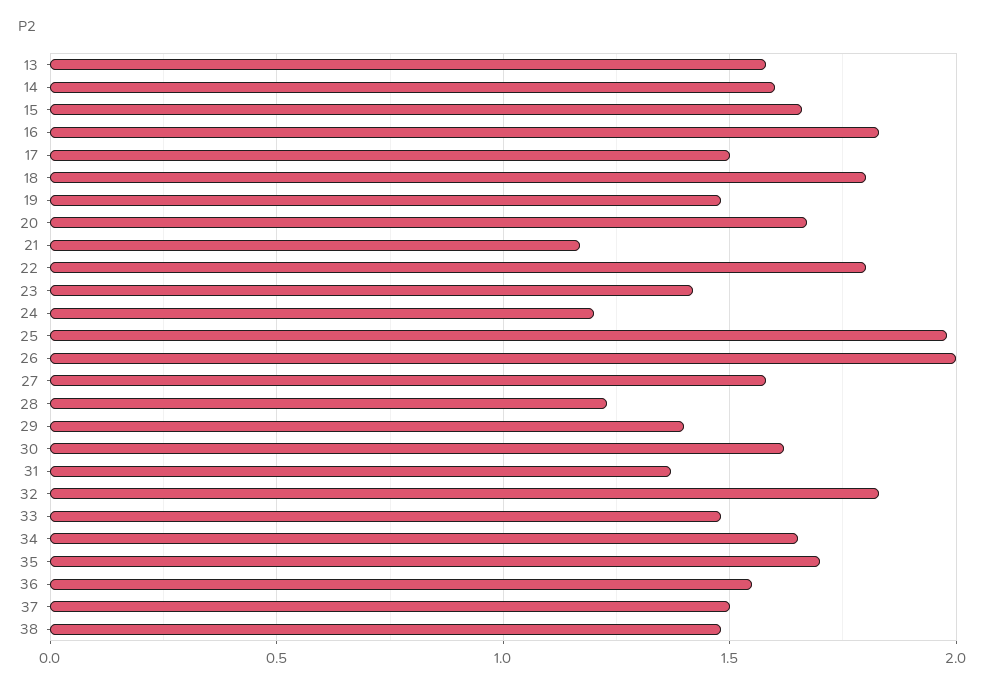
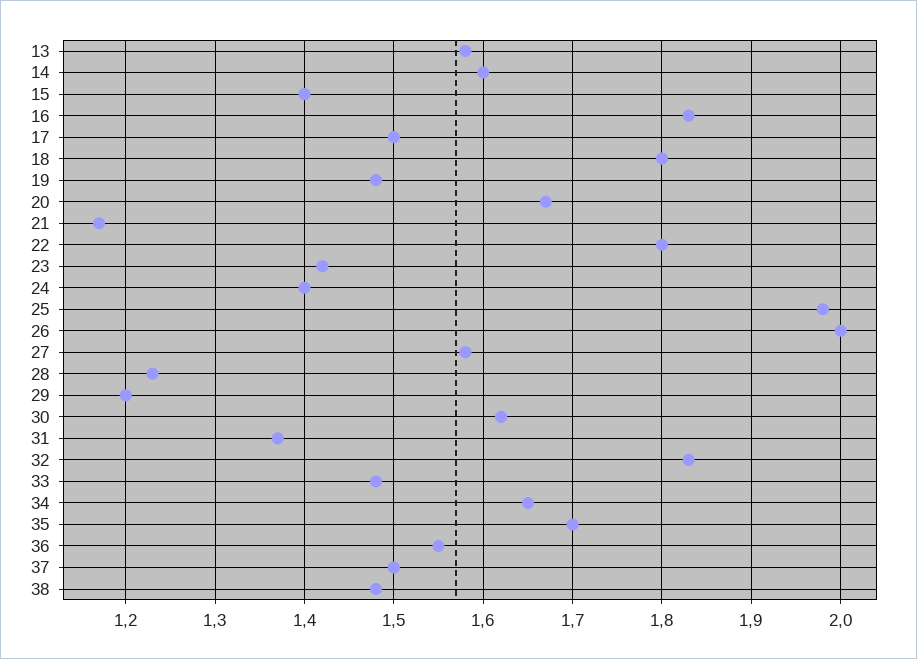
  {
    "13": 1.58,
    "14": 1.6,
-   "15": 1.65,
+   "15": 1.4,
    "16": 1.83,
    "17": 1.5,
    "18": 1.8,
    "19": 1.48,
    "20": 1.67,
    "21": 1.17,
    "22": 1.8,
    "23": 1.42,
-   "24": 1.2,
+   "24": 1.4,
    "25": 1.98,
    "26": 2,
    "27": 1.58,
    "28": 1.23,
-   "29": 1.4,
+   "29": 1.2,
    "30": 1.62,
    "31": 1.37,
    "32": 1.83,
    "33": 1.48,
    "34": 1.65,
    "35": 1.7,
    "36": 1.55,
    "37": 1.5,
    "38": 1.48
  }

